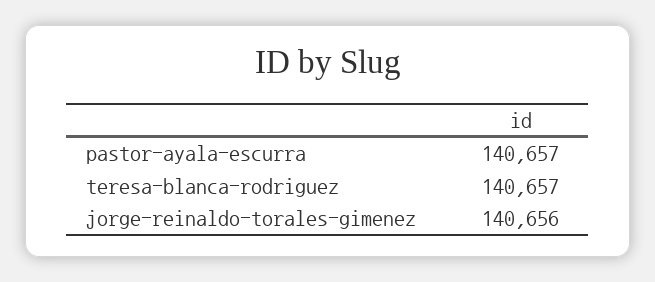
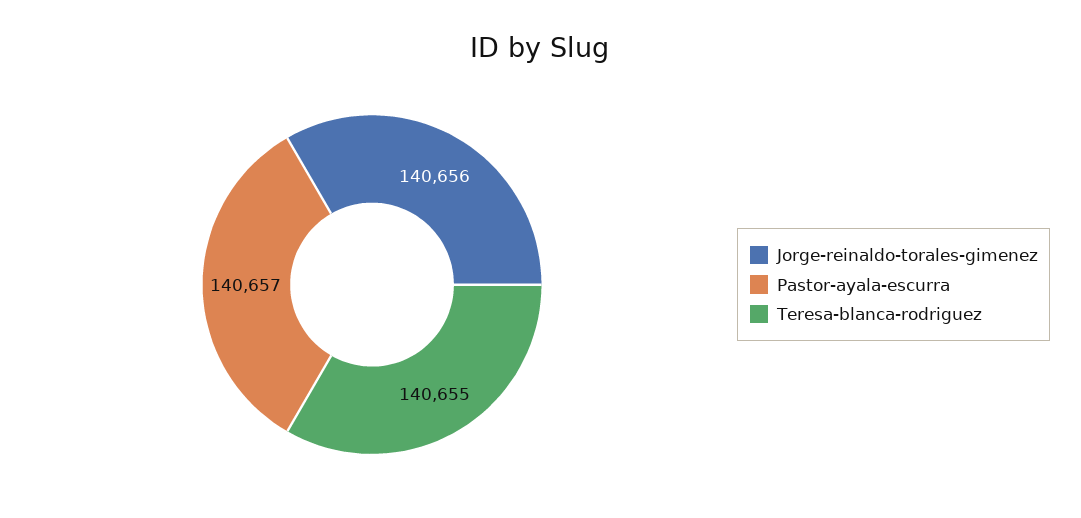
  {
    "pastor-ayala-escurra": 140657,
-   "teresa-blanca-rodriguez": 140657,
+   "teresa-blanca-rodriguez": 140655,
    "jorge-reinaldo-torales-gimenez": 140656
  }

